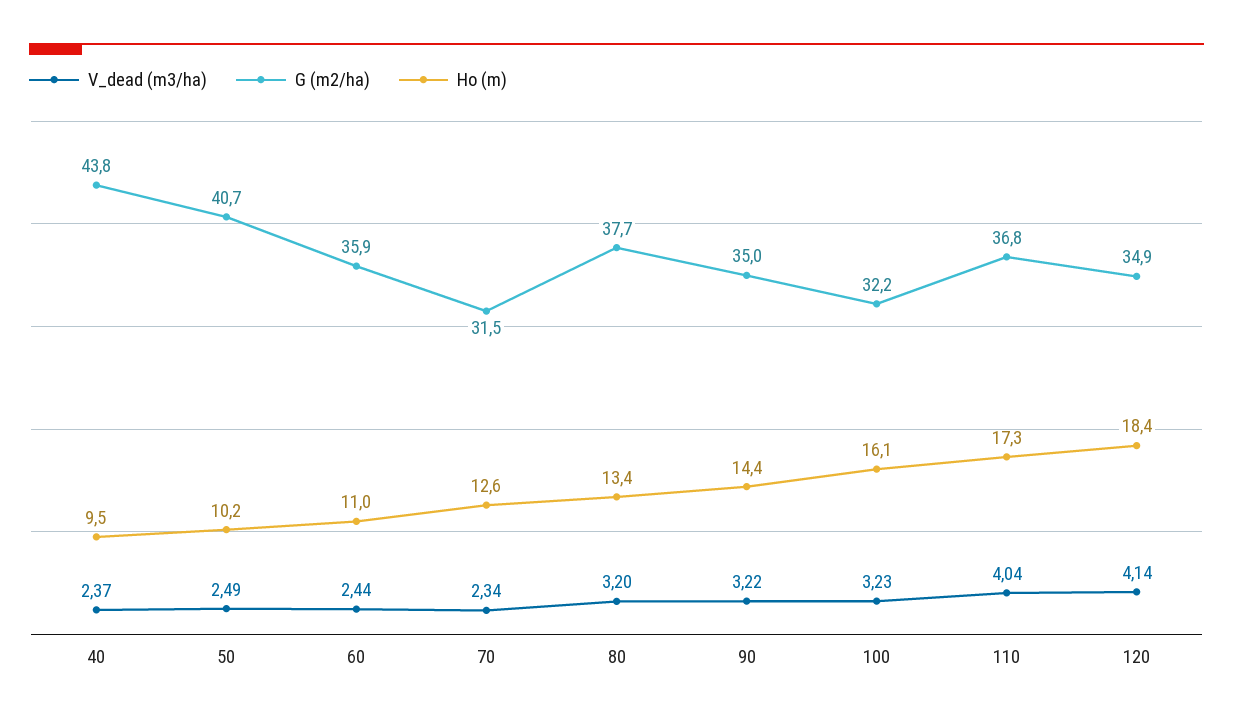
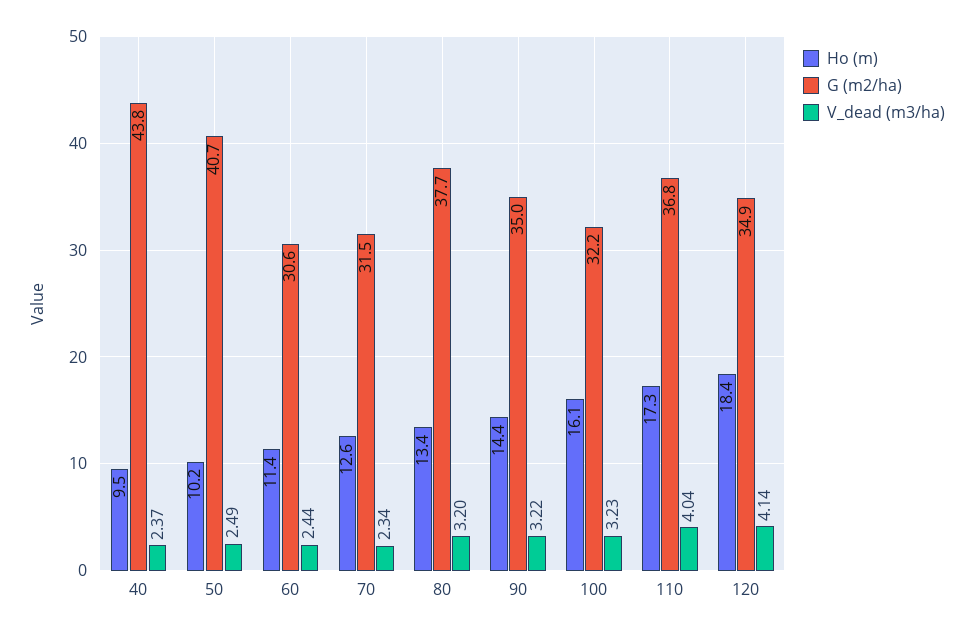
  {
    "V_dead (m3/ha)": {
      "40": 2.37,
      "50": 2.49,
      "60": 2.44,
      "70": 2.34,
      "80": 3.2,
      "90": 3.22,
      "100": 3.23,
      "110": 4.04,
      "120": 4.14
    },
    "G (m2/ha)": {
      "40": 43.8,
      "50": 40.7,
-     "60": 35.9,
+     "60": 30.6,
      "70": 31.5,
      "80": 37.7,
      "90": 35,
      "100": 32.2,
      "110": 36.8,
      "120": 34.9
    },
    "Ho (m)": {
      "40": 9.5,
      "50": 10.2,
-     "60": 11,
+     "60": 11.4,
      "70": 12.6,
      "80": 13.4,
      "90": 14.4,
      "100": 16.1,
      "110": 17.3,
      "120": 18.4
    }
  }

